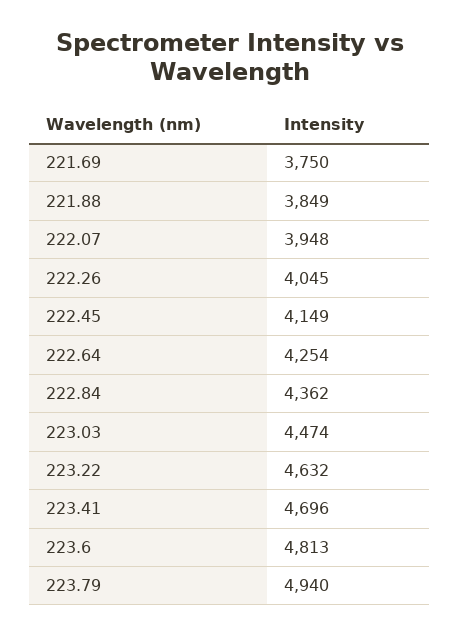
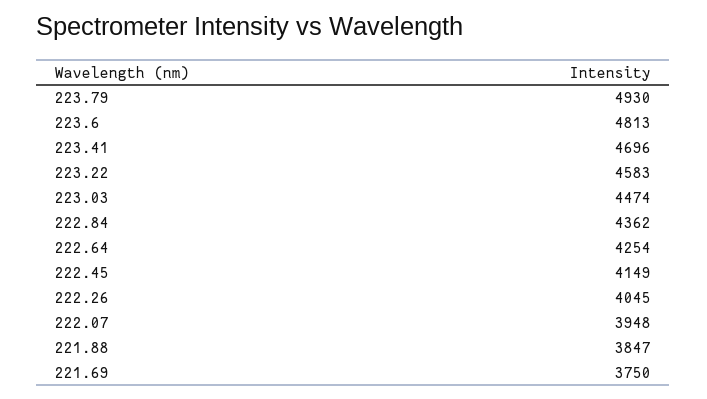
  {
    "221.69": 3750,
-   "221.88": 3849,
+   "221.88": 3847,
    "222.07": 3948,
    "222.26": 4045,
    "222.45": 4149,
    "222.64": 4254,
    "222.84": 4362,
    "223.03": 4474,
-   "223.22": 4632,
+   "223.22": 4583,
    "223.41": 4696,
    "223.6": 4813,
-   "223.79": 4940
+   "223.79": 4930
  }

